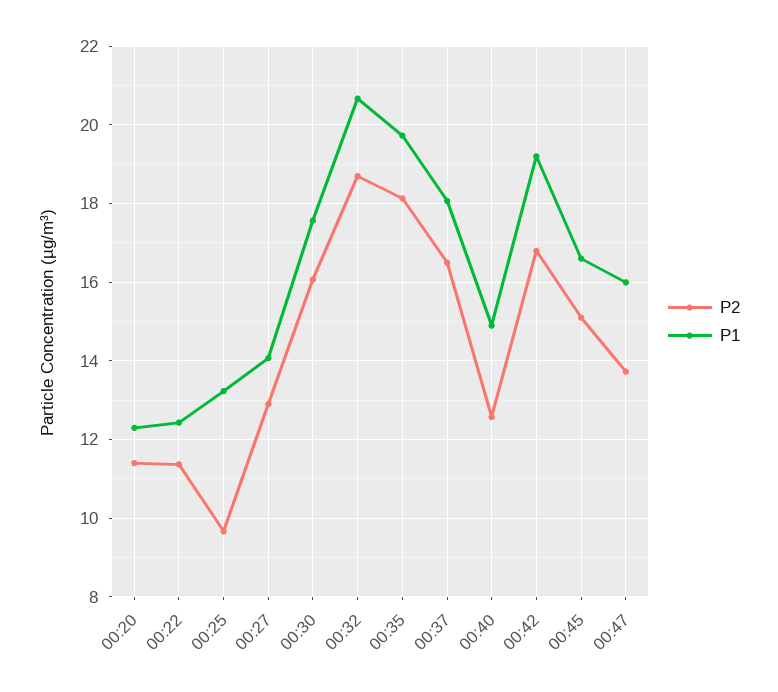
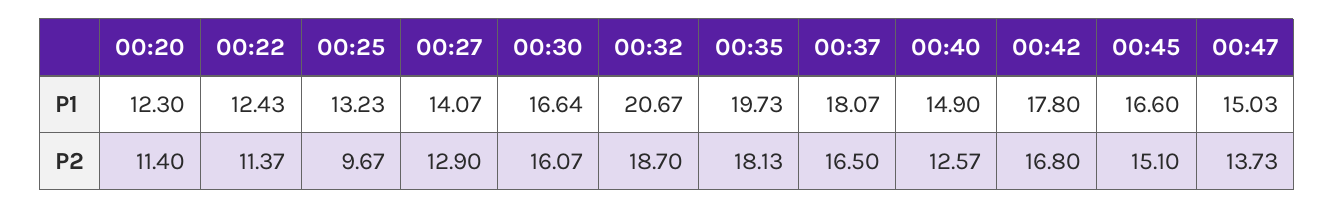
  {
    "P2": {
      "00:20": 11.4,
      "00:22": 11.37,
      "00:25": 9.67,
      "00:27": 12.9,
      "00:30": 16.07,
      "00:32": 18.7,
      "00:35": 18.13,
      "00:37": 16.5,
      "00:40": 12.57,
      "00:42": 16.8,
      "00:45": 15.1,
      "00:47": 13.73
    },
    "P1": {
      "00:20": 12.3,
      "00:22": 12.43,
      "00:25": 13.23,
      "00:27": 14.07,
-     "00:30": 17.6,
+     "00:30": 16.64,
      "00:32": 20.67,
      "00:35": 19.73,
      "00:37": 18.07,
      "00:40": 14.9,
-     "00:42": 19.2,
+     "00:42": 17.8,
      "00:45": 16.6,
-     "00:47": 16
+     "00:47": 15.03
    }
  }

